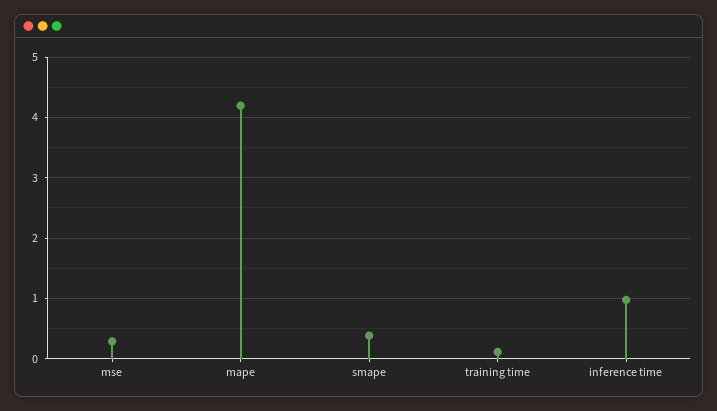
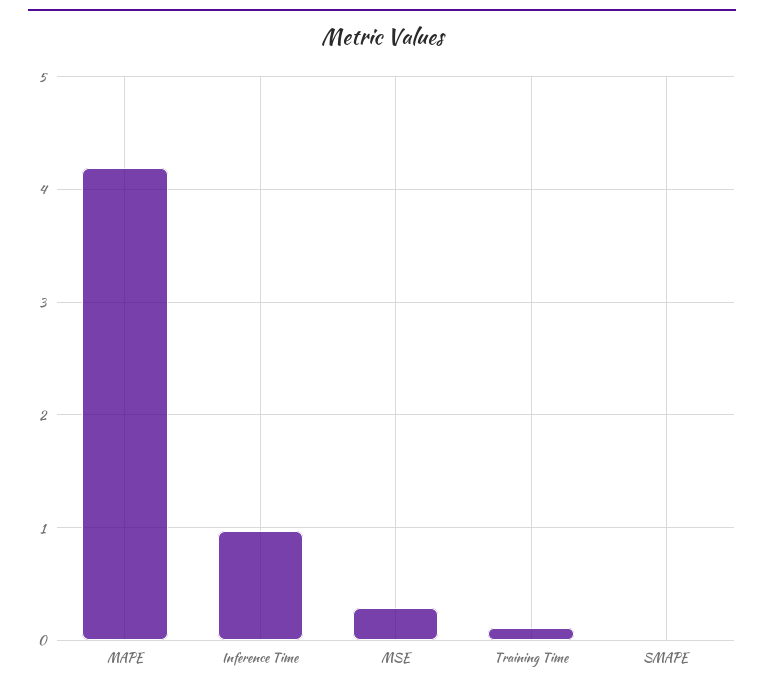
  {
    "mse": 0.3,
    "mape": 4.2,
-   "smape": 0.4,
+   "smape": 0,
    "training time": 0.1,
    "inference time": 1
  }

